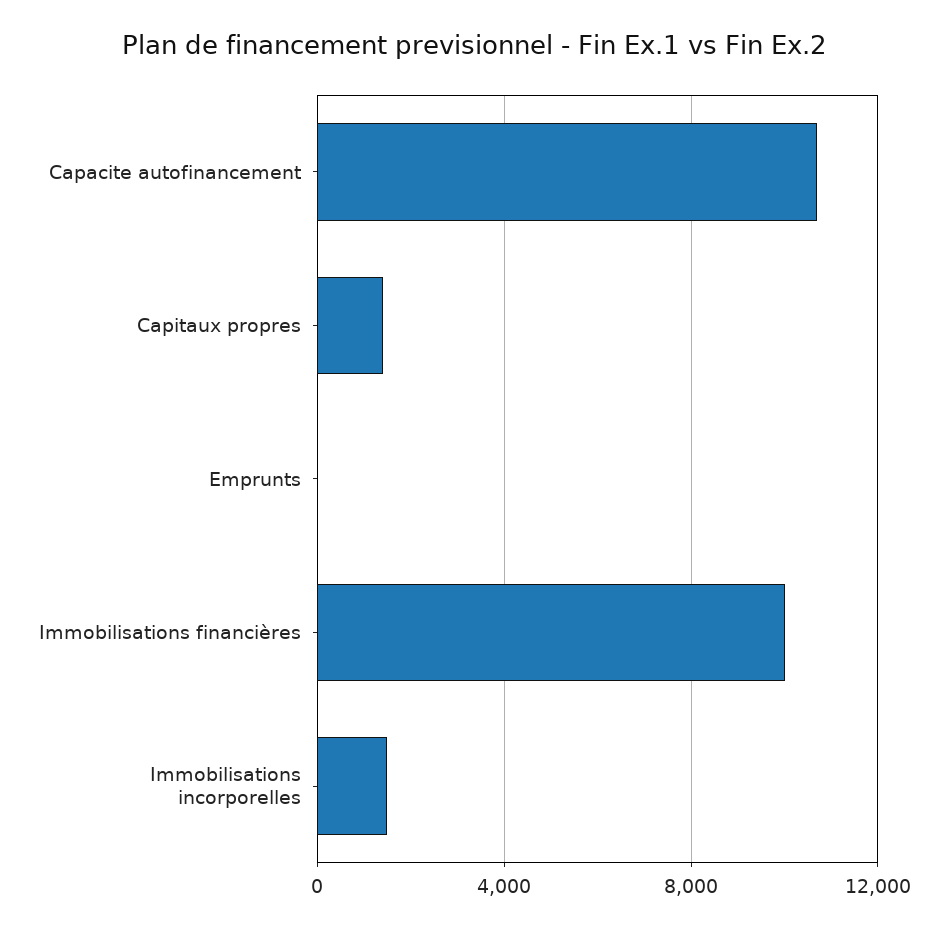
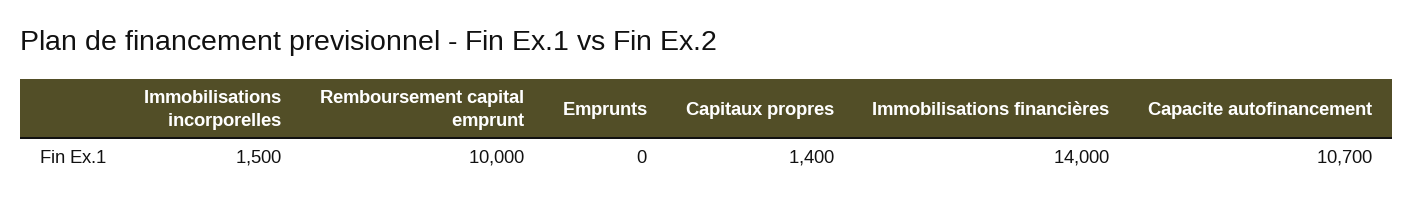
  {
    "Capacite autofinancement": 10700,
    "Capitaux propres": 1400,
    "Emprunts": 0,
-   "Immobilisations financières": 10000,
+   "Immobilisations financières": 14000,
-   "Immobilisations incorporelles": 1500
+   "Immobilisations incorporelles": 1500,
+   "Remboursement capital emprunt": 10000
  }

